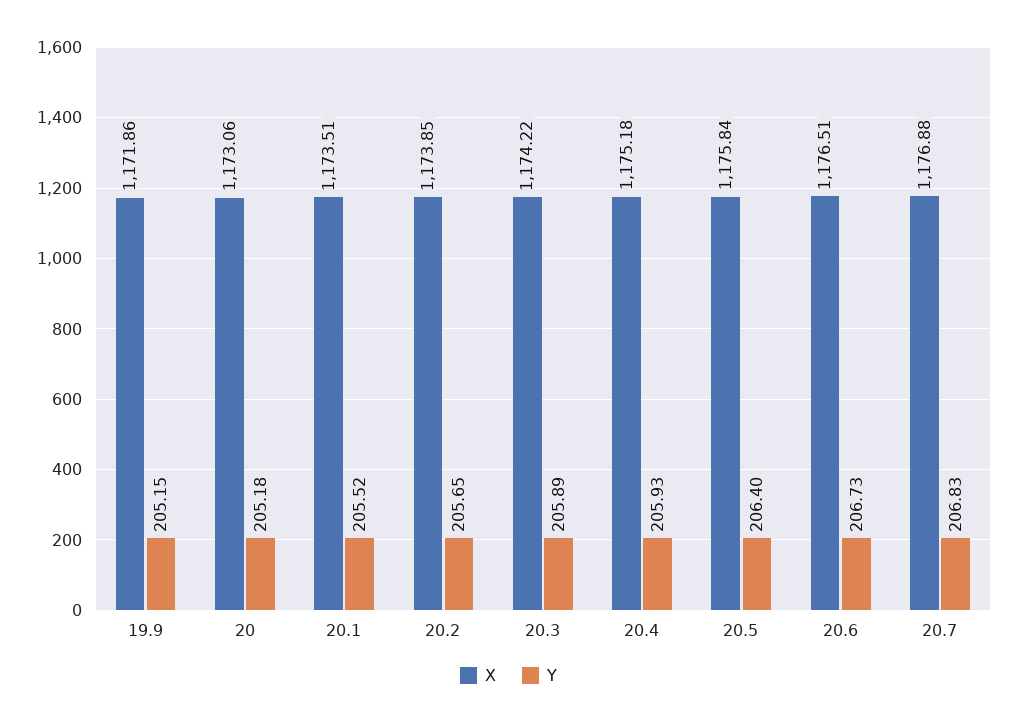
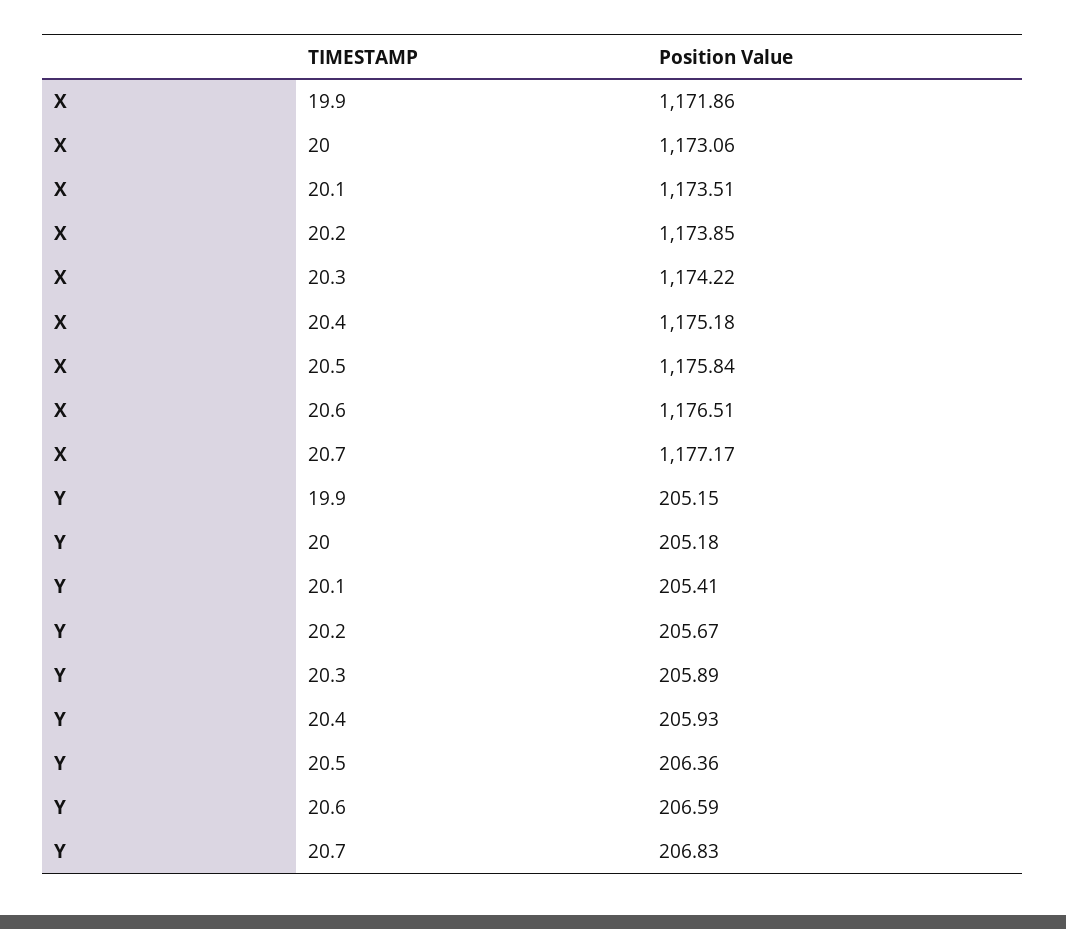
  {
    "X": {
      "19.9": 1171.86,
      "20": 1173.06,
      "20.1": 1173.51,
      "20.2": 1173.85,
      "20.3": 1174.22,
      "20.4": 1175.18,
      "20.5": 1175.84,
      "20.6": 1176.51,
-     "20.7": 1176.88
+     "20.7": 1177.17
    },
    "Y": {
      "19.9": 205.15,
      "20": 205.18,
-     "20.1": 205.52,
+     "20.1": 205.41,
-     "20.2": 205.65,
+     "20.2": 205.67,
      "20.3": 205.89,
      "20.4": 205.93,
-     "20.5": 206.4,
+     "20.5": 206.36,
-     "20.6": 206.73,
+     "20.6": 206.59,
      "20.7": 206.83
    }
  }

